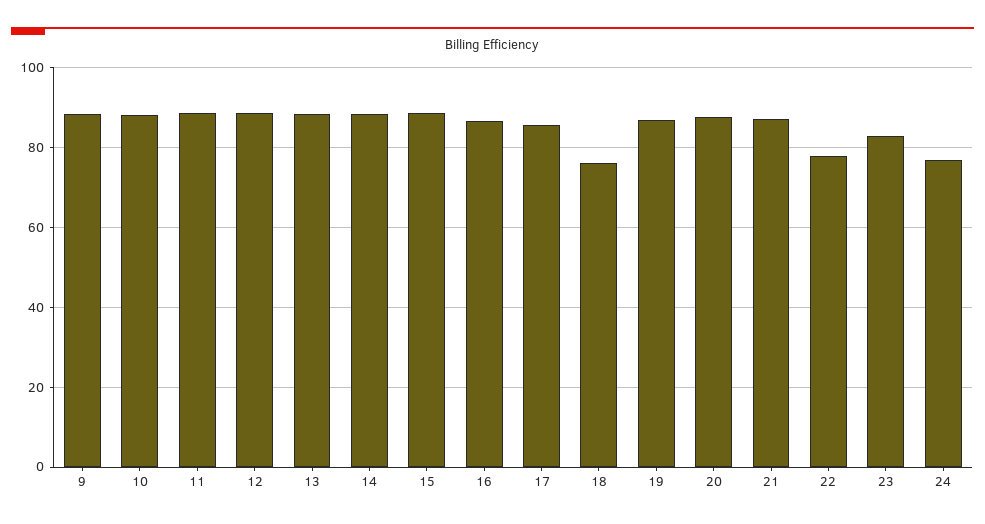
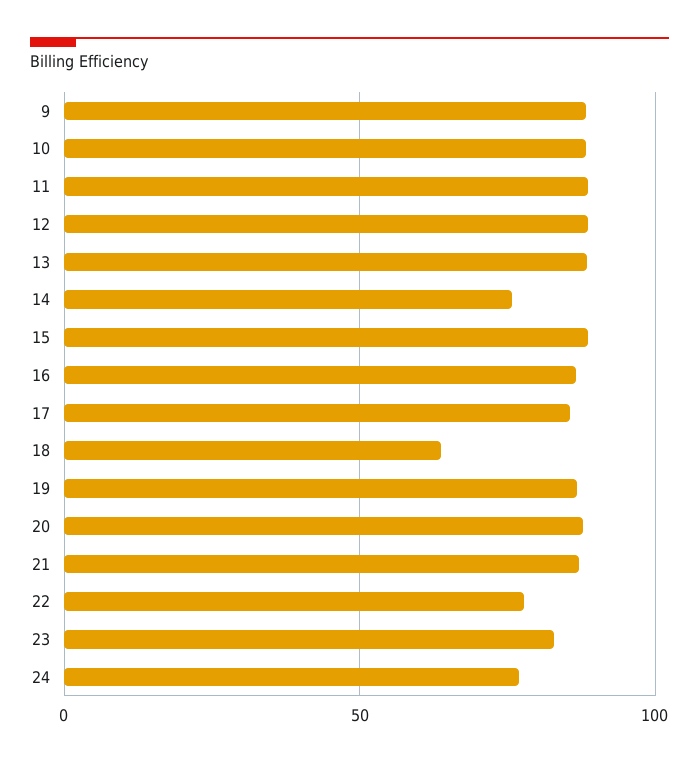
  {
    "9": 88,
    "10": 88,
    "11": 88,
    "12": 88,
    "13": 88,
-   "14": 88,
+   "14": 75,
    "15": 88,
    "16": 86,
    "17": 86,
-   "18": 76,
+   "18": 65,
    "19": 86,
    "20": 88,
    "21": 88,
    "22": 78,
    "23": 82,
    "24": 76
  }

